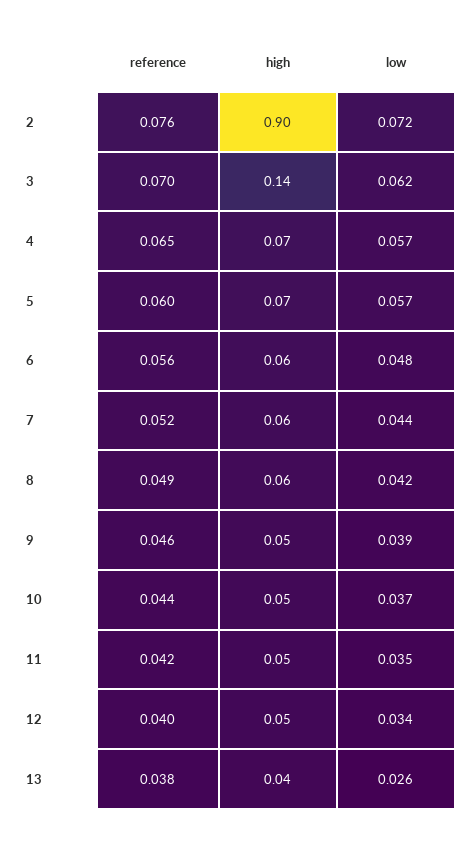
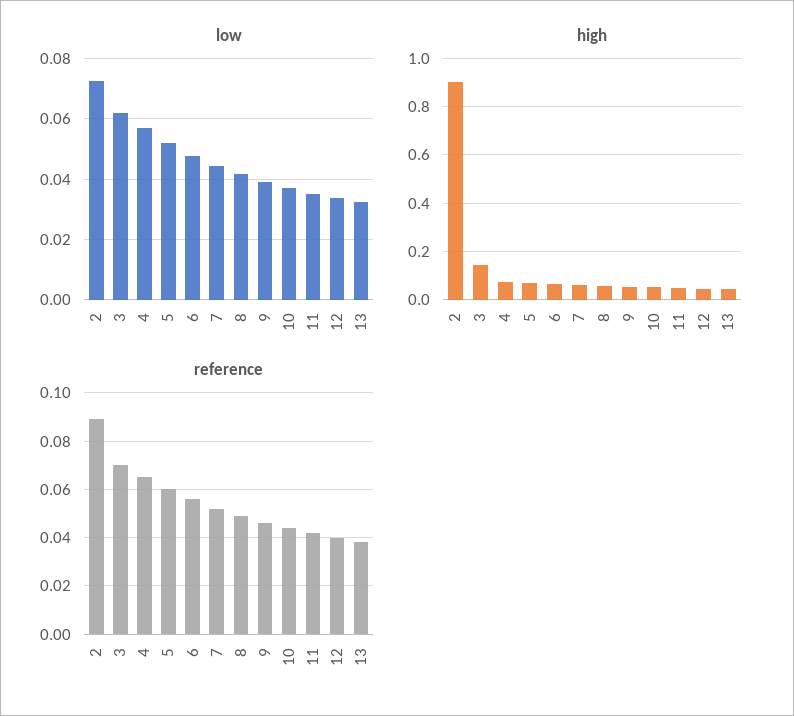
  {
    "reference": {
-     "2": 0.076,
+     "2": 0.09,
      "3": 0.07,
      "4": 0.065,
      "5": 0.06,
      "6": 0.056,
      "7": 0.052,
      "8": 0.049,
      "9": 0.046,
      "10": 0.044,
      "11": 0.042,
      "12": 0.04,
      "13": 0.038
    },
    "high": {
      "2": 0.9,
      "3": 0.14,
      "4": 0.07,
      "5": 0.07,
      "6": 0.06,
      "7": 0.06,
      "8": 0.06,
      "9": 0.05,
      "10": 0.05,
      "11": 0.05,
      "12": 0.05,
      "13": 0.04
    },
    "low": {
      "2": 0.072,
      "3": 0.062,
      "4": 0.057,
-     "5": 0.057,
+     "5": 0.052,
      "6": 0.048,
      "7": 0.044,
      "8": 0.042,
      "9": 0.039,
      "10": 0.037,
      "11": 0.035,
      "12": 0.034,
-     "13": 0.026
+     "13": 0.032
    }
  }

